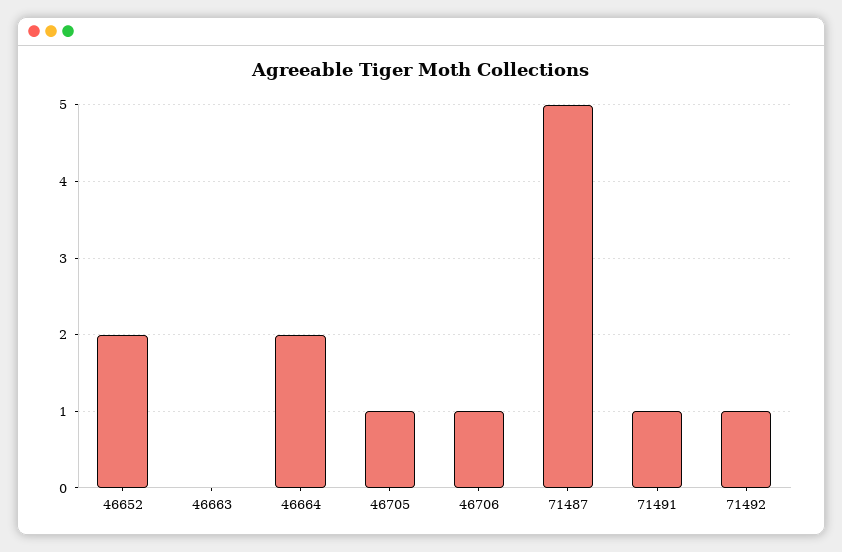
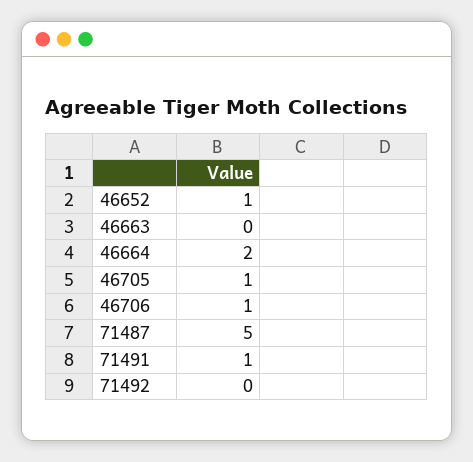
  {
-   "46652": 2,
+   "46652": 1,
    "46663": 0,
    "46664": 2,
    "46705": 1,
    "46706": 1,
    "71487": 5,
    "71491": 1,
-   "71492": 1
+   "71492": 0
  }

